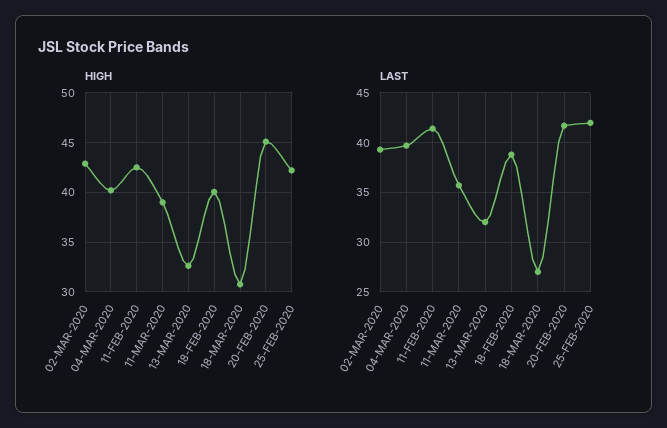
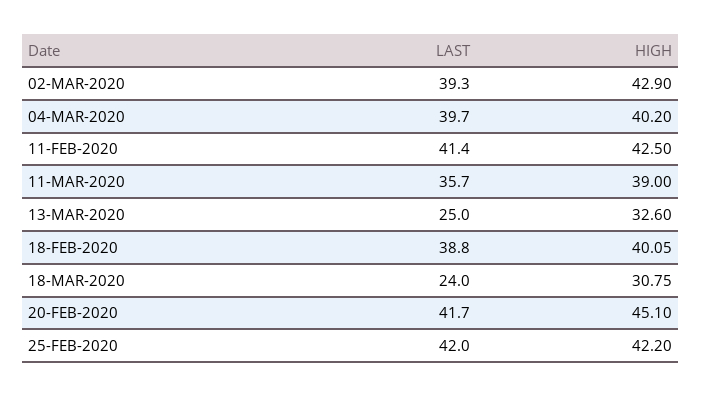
  {
    "HIGH": {
      "02-MAR-2020": 42.9,
      "04-MAR-2020": 40.2,
      "11-FEB-2020": 42.5,
      "11-MAR-2020": 39,
      "13-MAR-2020": 32.6,
      "18-FEB-2020": 40.05,
      "18-MAR-2020": 30.75,
      "20-FEB-2020": 45.1,
      "25-FEB-2020": 42.2
    },
    "LAST": {
      "02-MAR-2020": 39.3,
      "04-MAR-2020": 39.7,
      "11-FEB-2020": 41.4,
      "11-MAR-2020": 35.7,
-     "13-MAR-2020": 32,
+     "13-MAR-2020": 25,
      "18-FEB-2020": 38.8,
-     "18-MAR-2020": 27,
+     "18-MAR-2020": 24,
      "20-FEB-2020": 41.7,
      "25-FEB-2020": 42
    }
  }

